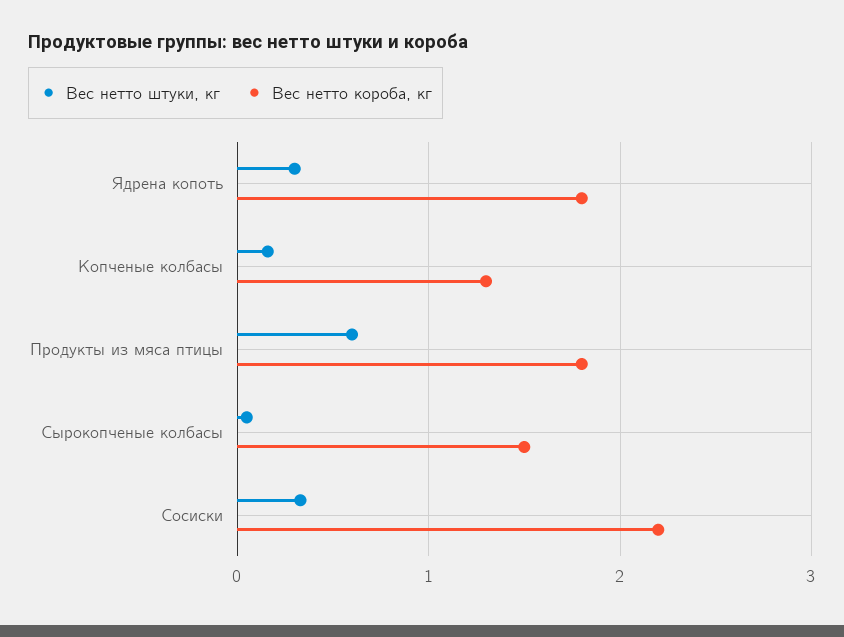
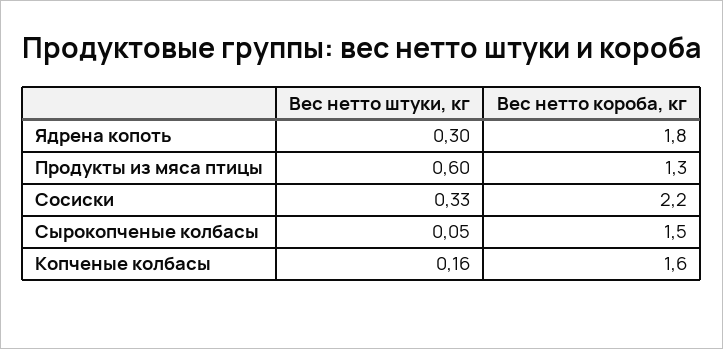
  {
    "Вес нетто штуки, кг": {
      "Ядрена копоть": 0.3,
      "Копченые колбасы": 0.16,
      "Продукты из мяса птицы": 0.6,
      "Сырокопченые колбасы": 0.05,
      "Сосиски": 0.33
    },
    "Вес нетто короба, кг": {
      "Ядрена копоть": 1.8,
-     "Копченые колбасы": 1.3,
+     "Копченые колбасы": 1.6,
-     "Продукты из мяса птицы": 1.8,
+     "Продукты из мяса птицы": 1.3,
      "Сырокопченые колбасы": 1.5,
      "Сосиски": 2.2
    }
  }

